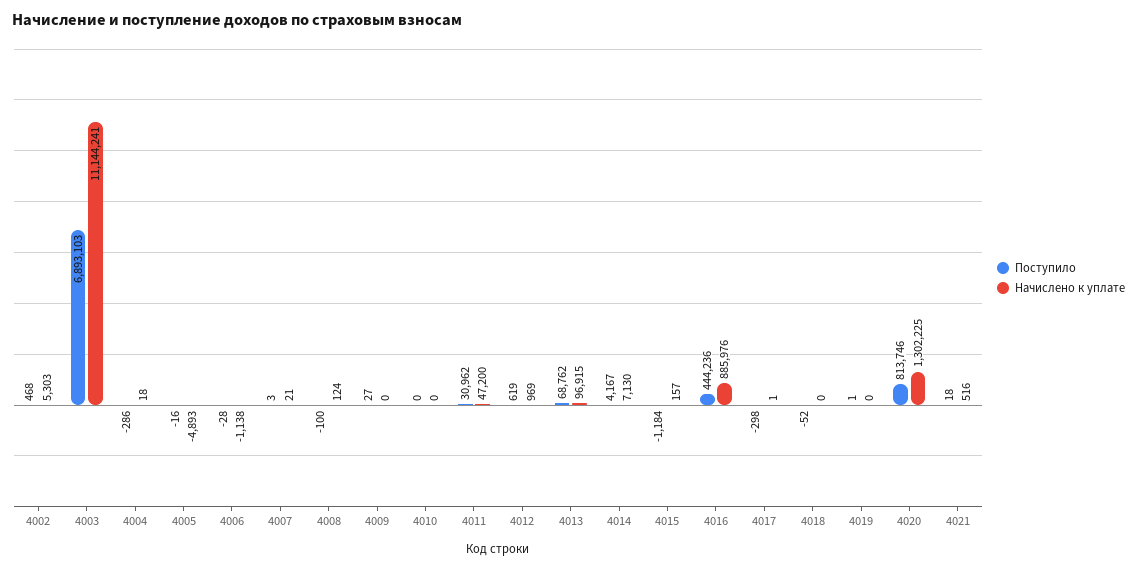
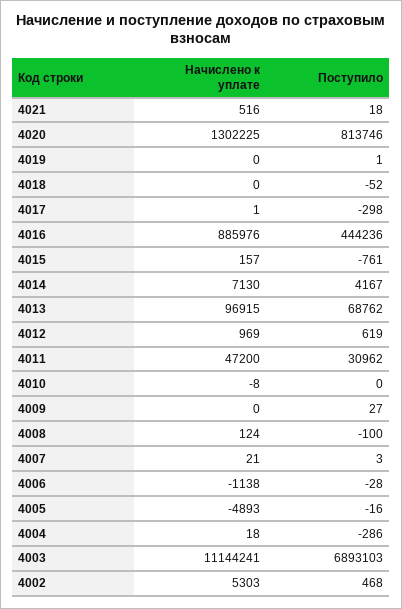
  {
    "Поступило": {
      "4002": 468,
      "4003": 6893103,
      "4004": -286,
      "4005": -16,
      "4006": -28,
      "4007": 3,
      "4008": -100,
      "4009": 27,
      "4010": 0,
      "4011": 30962,
      "4012": 619,
      "4013": 68762,
      "4014": 4167,
-     "4015": -1184,
+     "4015": -761,
      "4016": 444236,
      "4017": -298,
      "4018": -52,
      "4019": 1,
      "4020": 813746,
      "4021": 18
    },
    "Начислено к уплате": {
      "4002": 5303,
      "4003": 11144241,
      "4004": 18,
      "4005": -4893,
      "4006": -1138,
      "4007": 21,
      "4008": 124,
      "4009": 0,
-     "4010": 0,
+     "4010": -8,
      "4011": 47200,
      "4012": 969,
      "4013": 96915,
      "4014": 7130,
      "4015": 157,
      "4016": 885976,
      "4017": 1,
      "4018": 0,
      "4019": 0,
      "4020": 1302225,
      "4021": 516
    }
  }

